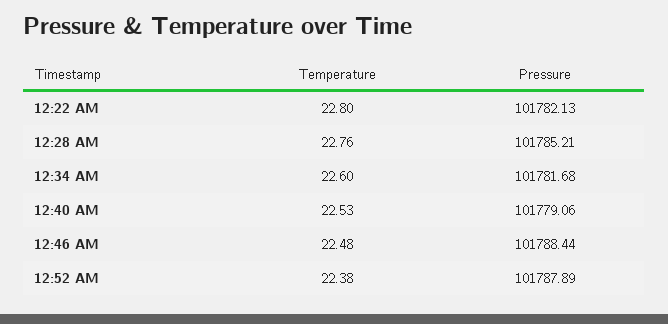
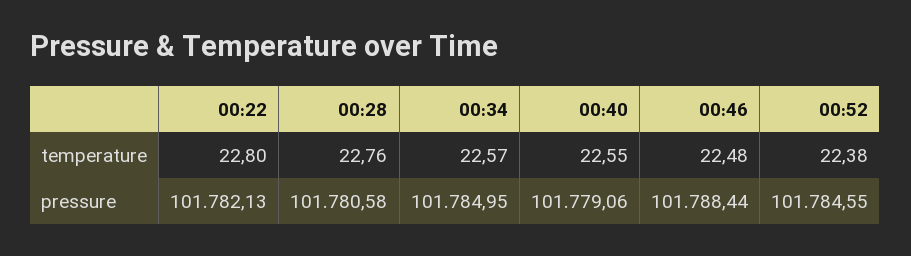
  {
    "Temperature": {
      "12:22 AM": 22.8,
      "12:28 AM": 22.76,
-     "12:34 AM": 22.6,
+     "12:34 AM": 22.57,
-     "12:40 AM": 22.53,
+     "12:40 AM": 22.55,
      "12:46 AM": 22.48,
      "12:52 AM": 22.38
    },
    "Pressure": {
      "12:22 AM": 101782.13,
-     "12:28 AM": 101785.21,
+     "12:28 AM": 101780.58,
-     "12:34 AM": 101781.68,
+     "12:34 AM": 101784.95,
      "12:40 AM": 101779.06,
      "12:46 AM": 101788.44,
-     "12:52 AM": 101787.89
+     "12:52 AM": 101784.55
    }
  }

